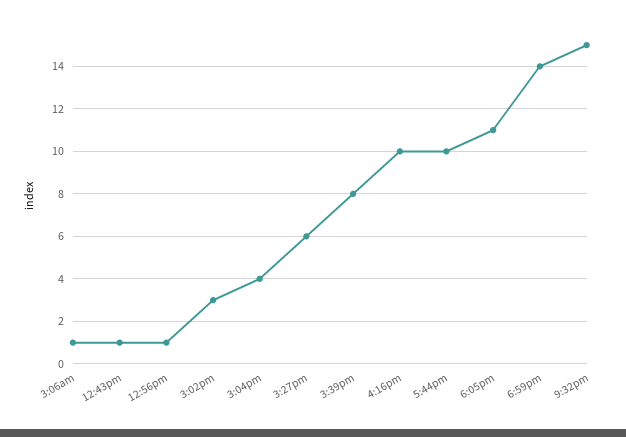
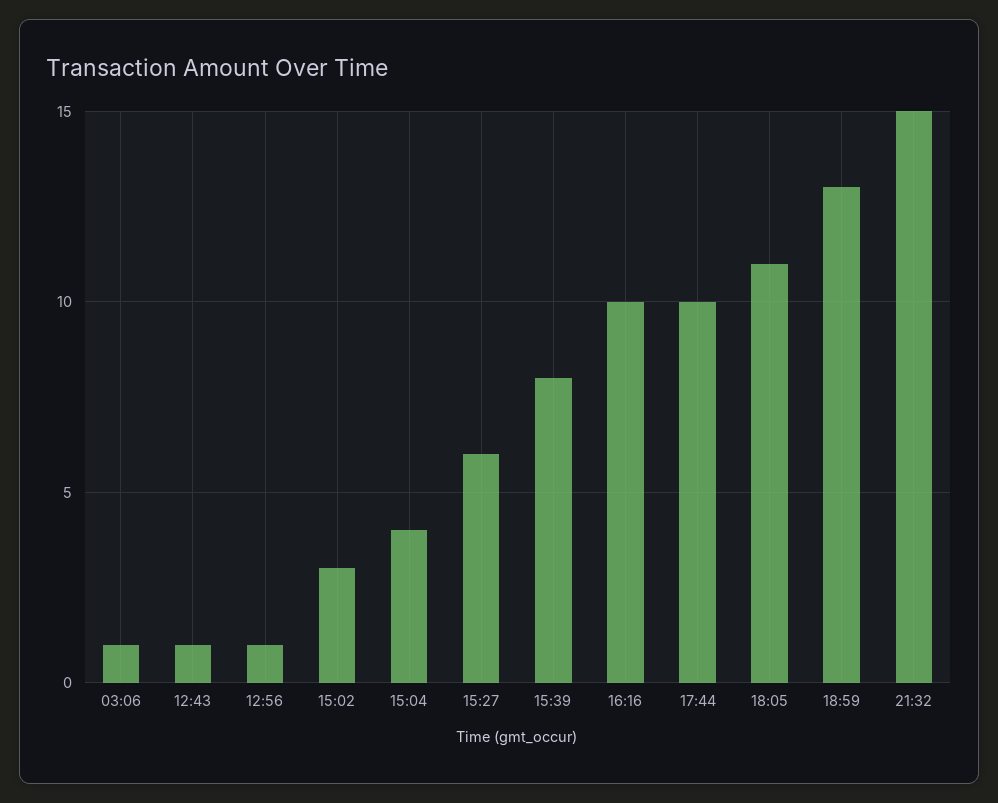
  {
    "3:06am": 1,
    "12:43pm": 1,
    "12:56pm": 1,
    "3:02pm": 3,
    "3:04pm": 4,
    "3:27pm": 6,
    "3:39pm": 8,
    "4:16pm": 10,
    "5:44pm": 10,
    "6:05pm": 11,
-   "6:59pm": 14,
+   "6:59pm": 13,
    "9:32pm": 15
  }

